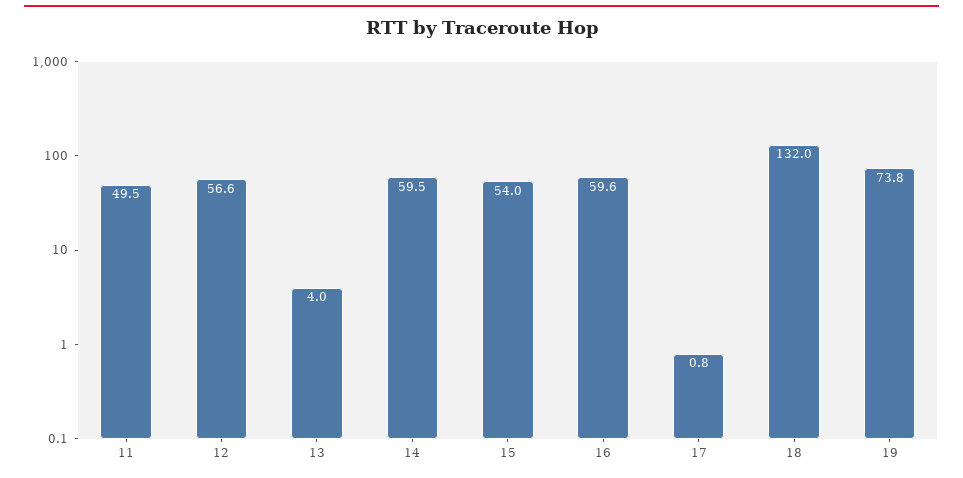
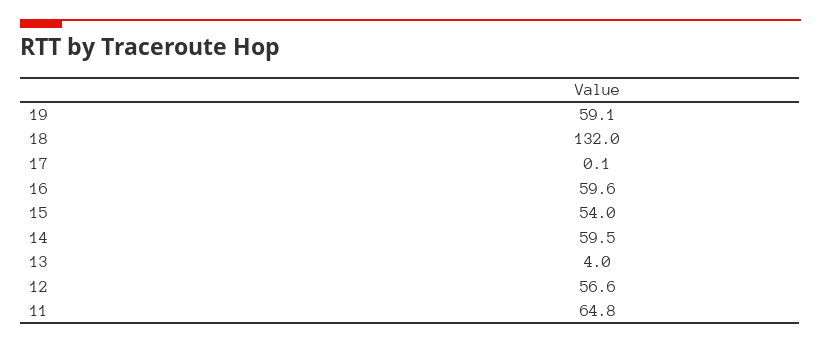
  {
-   "11": 49.5,
+   "11": 64.8,
    "12": 56.6,
    "13": 4,
    "14": 59.5,
    "15": 54,
    "16": 59.6,
-   "17": 0.8,
+   "17": 0.1,
    "18": 132,
-   "19": 73.8
+   "19": 59.1
  }

